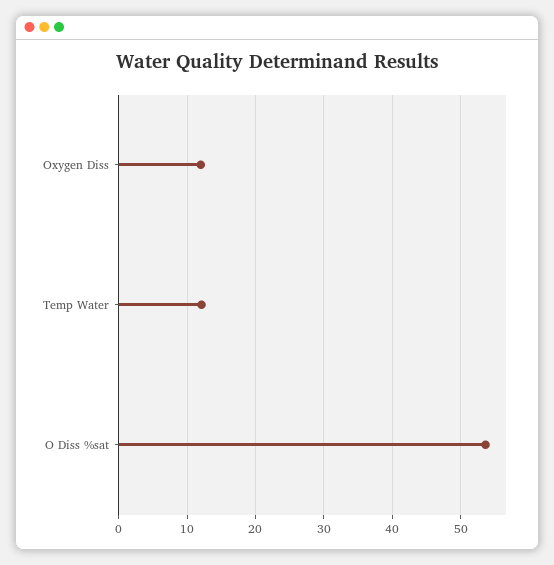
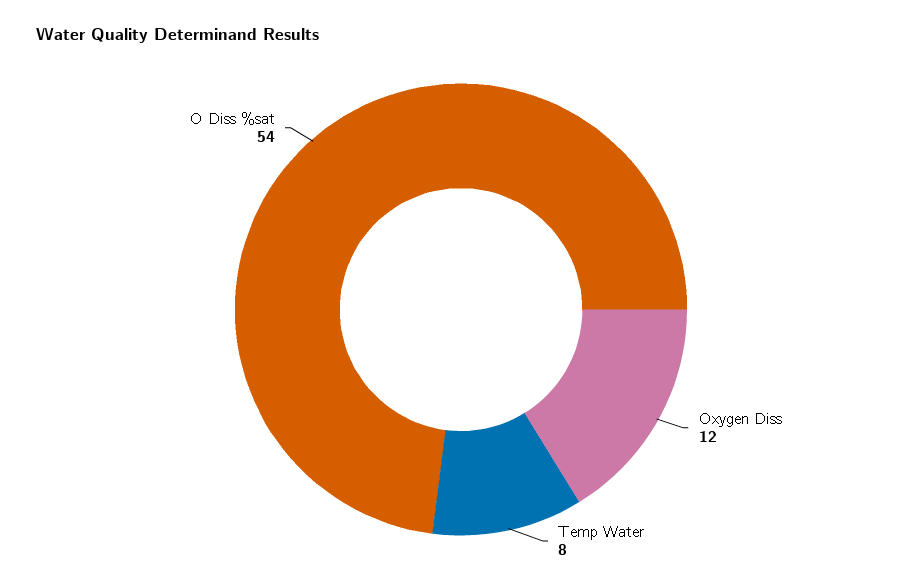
  {
    "Oxygen Diss": 12,
-   "Temp Water": 12,
+   "Temp Water": 8,
    "O Diss %sat": 54
  }

